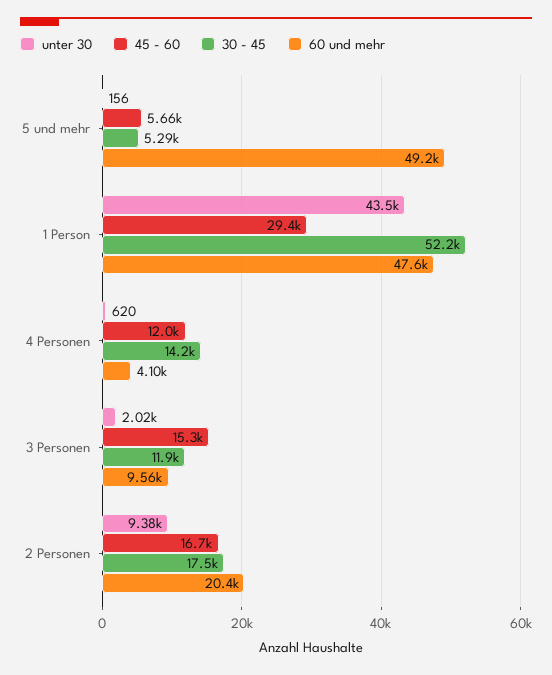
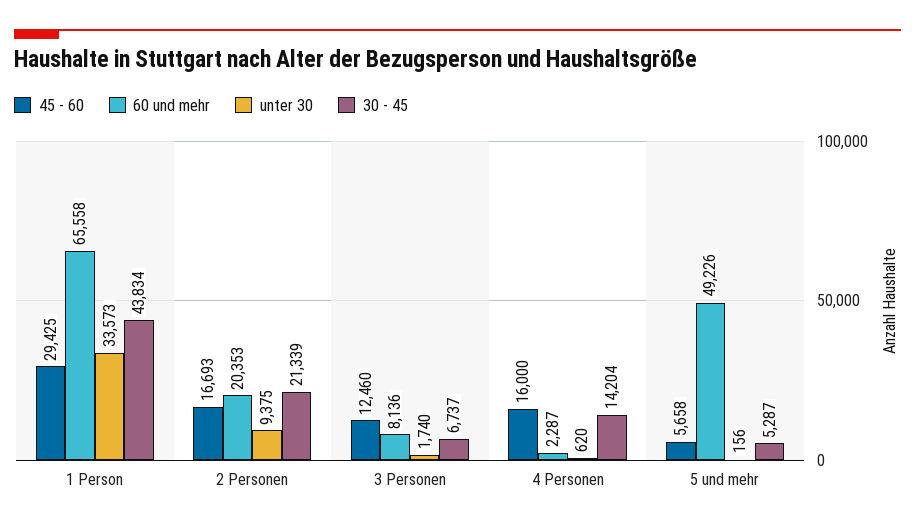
  {
    "unter 30": {
      "5 und mehr": 156,
-     "1 Person": 43500,
+     "1 Person": 33573,
      "4 Personen": 620,
-     "3 Personen": 2020,
+     "3 Personen": 1740,
      "2 Personen": 9375
    },
    "45 - 60": {
      "5 und mehr": 5658,
      "1 Person": 29425,
-     "4 Personen": 12000,
+     "4 Personen": 16000,
-     "3 Personen": 15300,
+     "3 Personen": 12460,
      "2 Personen": 16693
    },
    "30 - 45": {
      "5 und mehr": 5287,
-     "1 Person": 52200,
+     "1 Person": 43834,
      "4 Personen": 14204,
-     "3 Personen": 11900,
+     "3 Personen": 6737,
-     "2 Personen": 17500
+     "2 Personen": 21339
    },
    "60 und mehr": {
      "5 und mehr": 49226,
-     "1 Person": 47600,
+     "1 Person": 65558,
-     "4 Personen": 4100,
+     "4 Personen": 2287,
-     "3 Personen": 9560,
+     "3 Personen": 8136,
      "2 Personen": 20353
    }
  }

